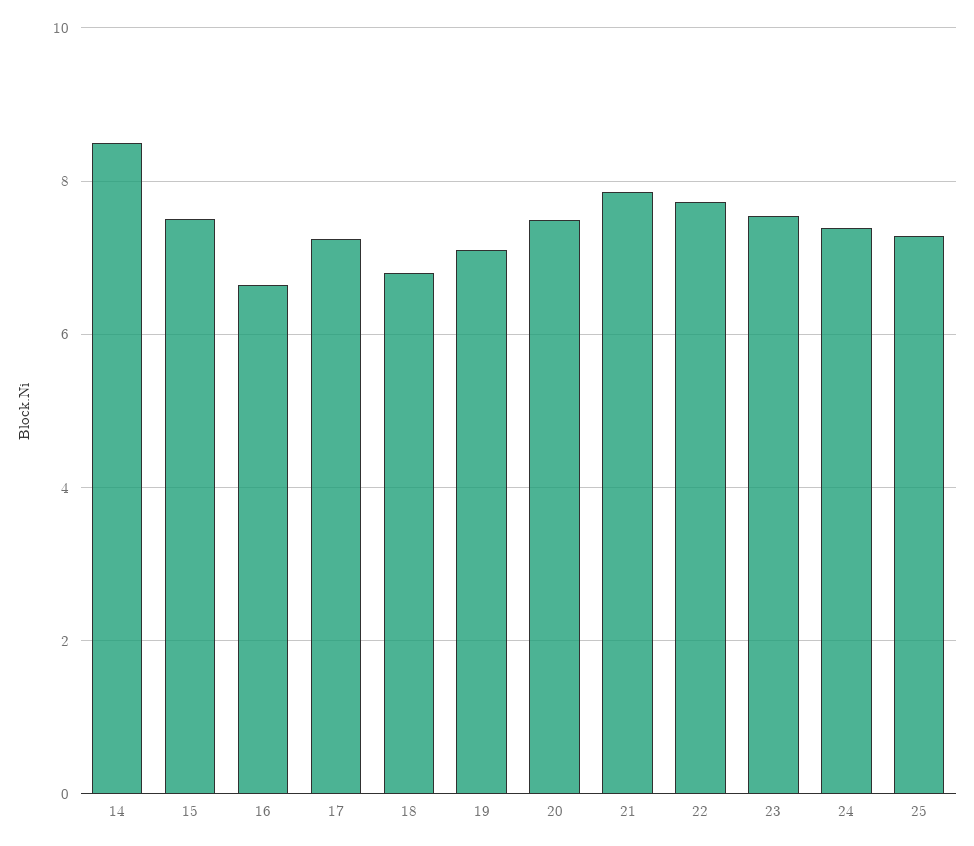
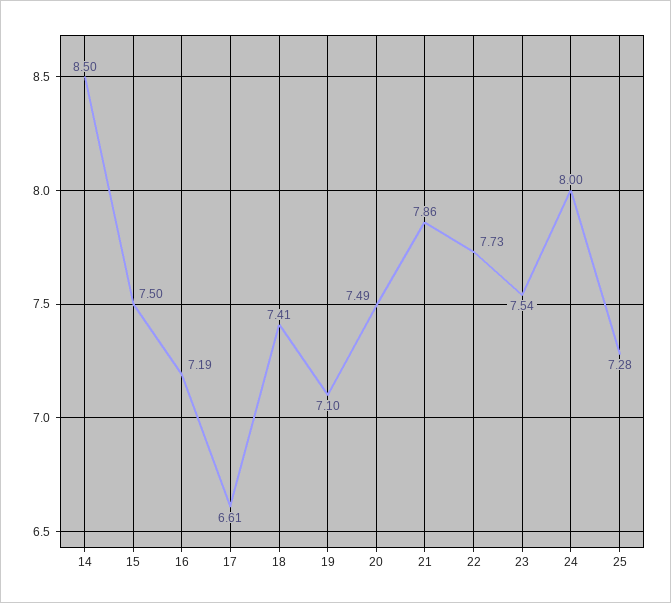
  {
    "14": 8.5,
    "15": 7.5,
-   "16": 6.6,
+   "16": 7.19,
-   "17": 7.2,
+   "17": 6.61,
-   "18": 6.8,
+   "18": 7.41,
    "19": 7.1,
    "20": 7.49,
    "21": 7.86,
    "22": 7.73,
    "23": 7.54,
-   "24": 7.4,
+   "24": 8,
    "25": 7.28
  }

